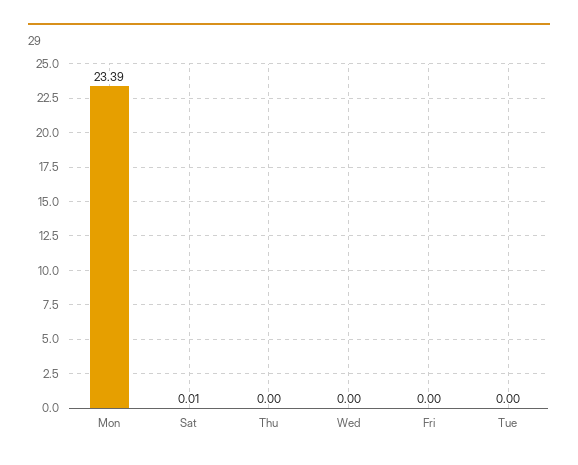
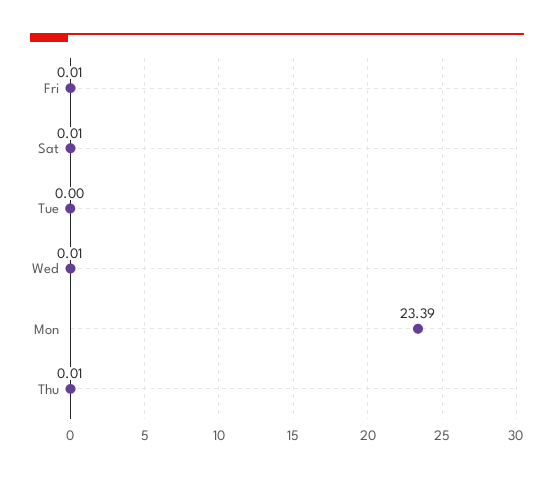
  {
    "Mon": 23.39,
    "Sat": 0.01,
-   "Thu": 0,
+   "Thu": 0.01,
-   "Wed": 0,
+   "Wed": 0.01,
-   "Fri": 0,
+   "Fri": 0.01,
    "Tue": 0
  }

